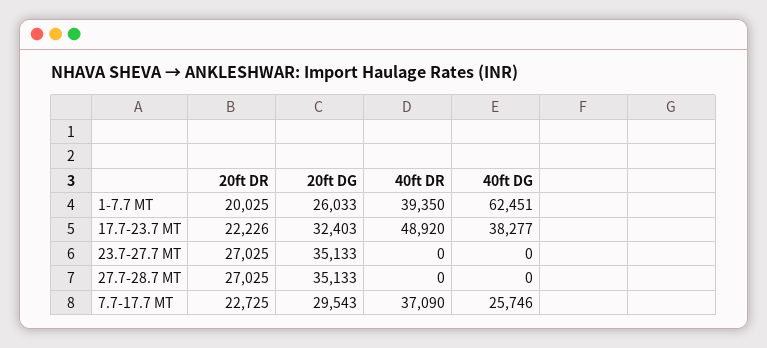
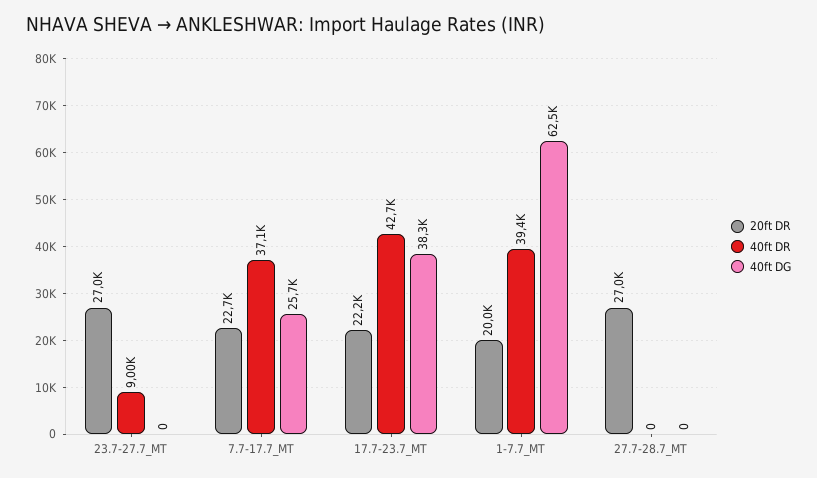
  {
    "20ft DR": {
      "1-7.7 MT": 20025,
      "17.7-23.7 MT": 22226,
      "23.7-27.7 MT": 27025,
      "27.7-28.7 MT": 27025,
      "7.7-17.7 MT": 22725
    },
-   "20ft DG": {
-     "1-7.7 MT": 26033,
-     "17.7-23.7 MT": 32403,
-     "23.7-27.7 MT": 35133,
-     "27.7-28.7 MT": 35133,
-     "7.7-17.7 MT": 29543
-   },
    "40ft DR": {
      "1-7.7 MT": 39350,
-     "17.7-23.7 MT": 48920,
+     "17.7-23.7 MT": 42700,
-     "23.7-27.7 MT": 0,
+     "23.7-27.7 MT": 9000,
      "27.7-28.7 MT": 0,
      "7.7-17.7 MT": 37090
    },
    "40ft DG": {
      "1-7.7 MT": 62451,
      "17.7-23.7 MT": 38277,
      "23.7-27.7 MT": 0,
      "27.7-28.7 MT": 0,
      "7.7-17.7 MT": 25746
    }
  }

